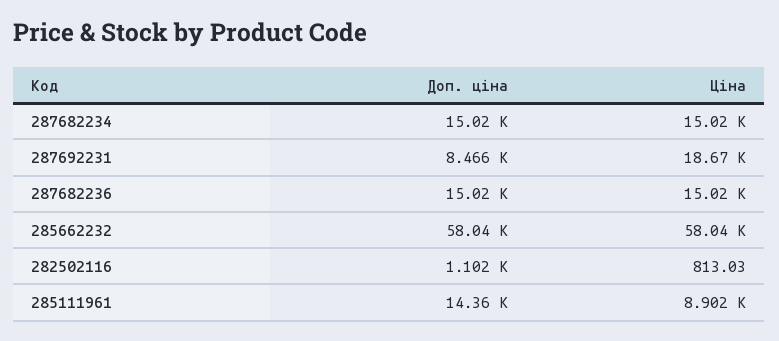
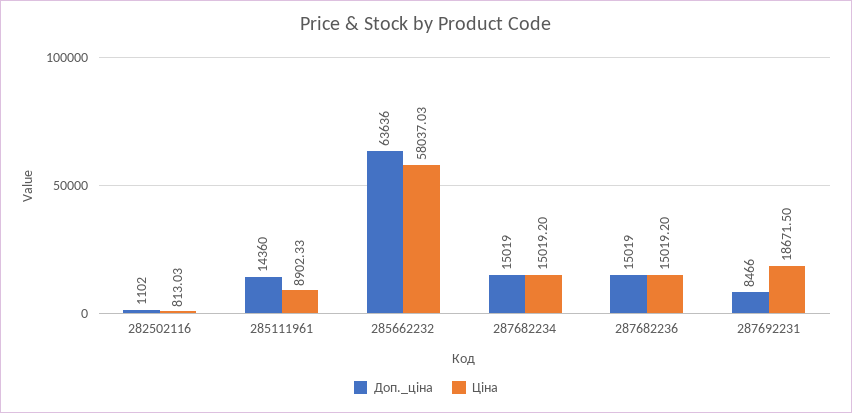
  {
    "Доп. ціна": {
      "287682234": 15019,
      "287692231": 8466,
      "287682236": 15019,
-     "285662232": 58040,
+     "285662232": 63636,
      "282502116": 1102,
      "285111961": 14360
    },
    "Ціна": {
      "287682234": 15019.2,
      "287692231": 18671.5,
      "287682236": 15019.2,
      "285662232": 58037.03,
      "282502116": 813.03,
      "285111961": 8902.33
    }
  }

